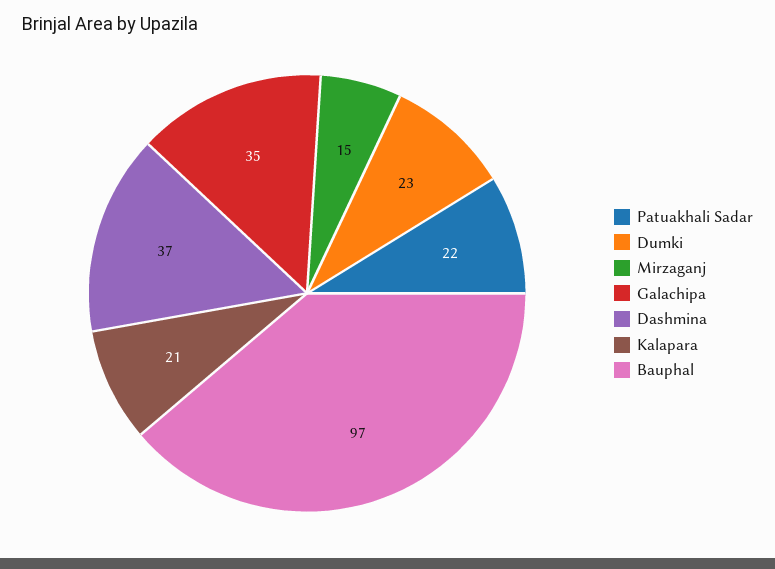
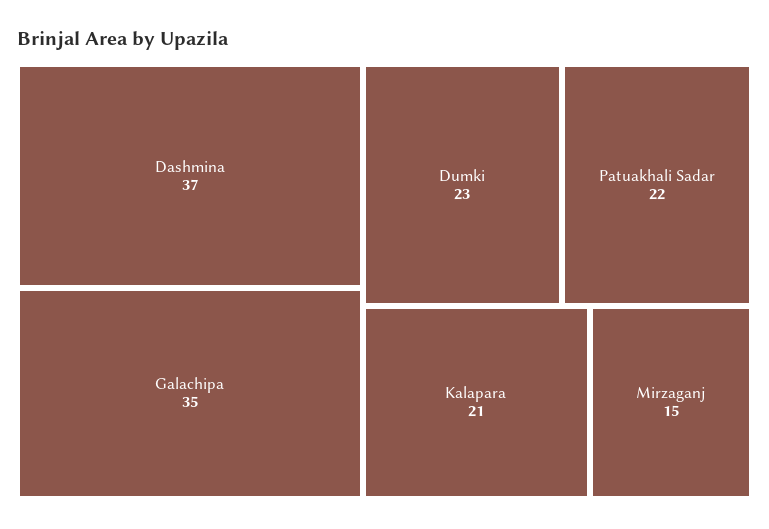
  {
    "Patuakhali Sadar": 22,
    "Dumki": 23,
    "Mirzaganj": 15,
    "Galachipa": 35,
    "Dashmina": 37,
-   "Kalapara": 21,
+   "Kalapara": 21
-   "Bauphal": 97
  }

